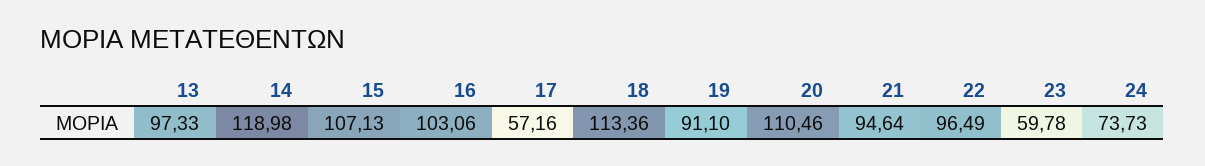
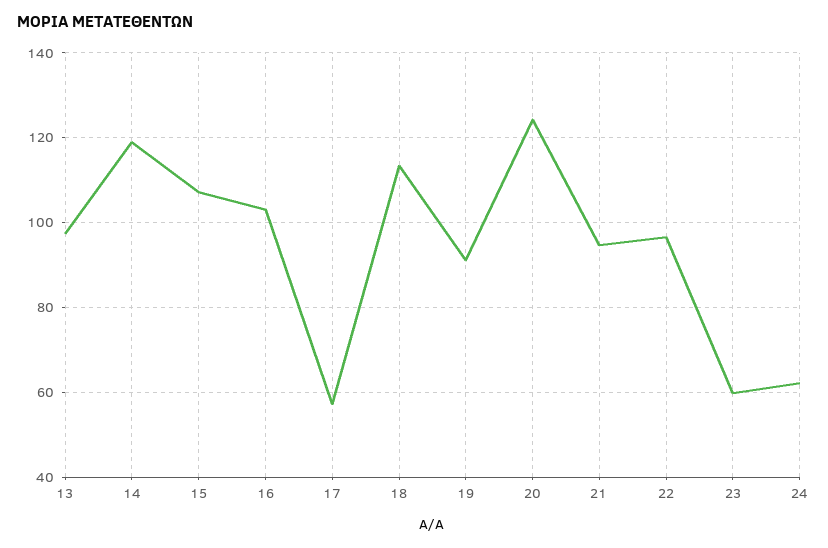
  {
    "13": 97.33,
    "14": 118.98,
    "15": 107.13,
    "16": 103.06,
    "17": 57.16,
    "18": 113.36,
    "19": 91.1,
-   "20": 110.46,
+   "20": 124,
    "21": 94.64,
    "22": 96.49,
    "23": 59.78,
-   "24": 73.73
+   "24": 62
  }

